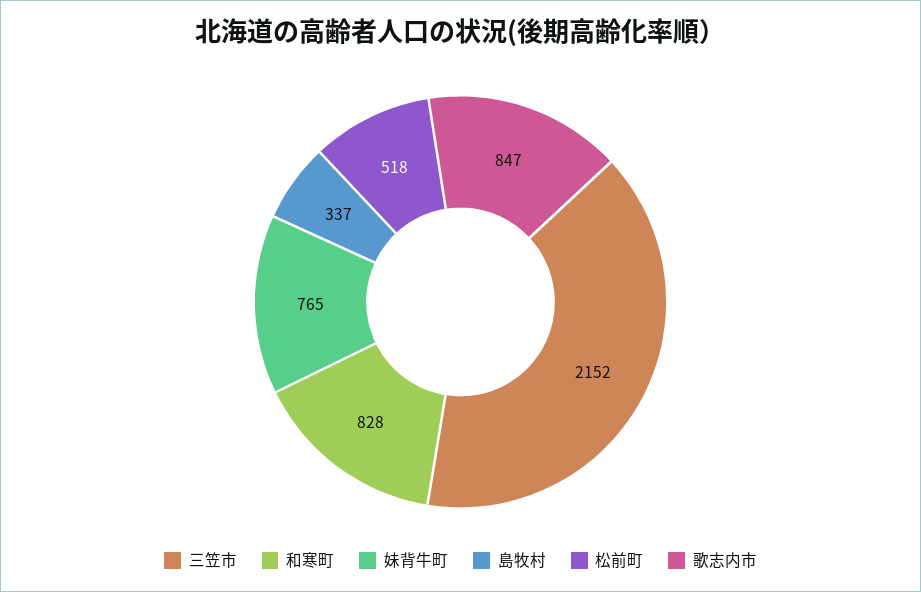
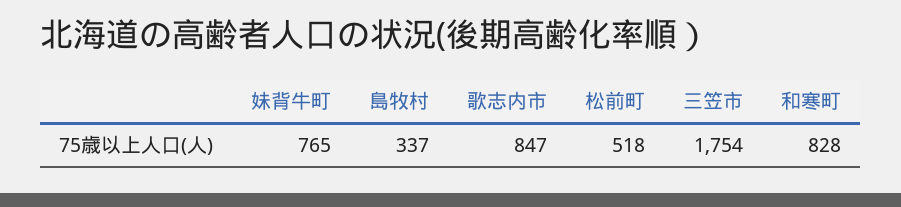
  {
-   "三笠市": 2152,
+   "三笠市": 1754,
    "和寒町": 828,
    "妹背牛町": 765,
    "島牧村": 337,
    "松前町": 518,
    "歌志内市": 847
  }

